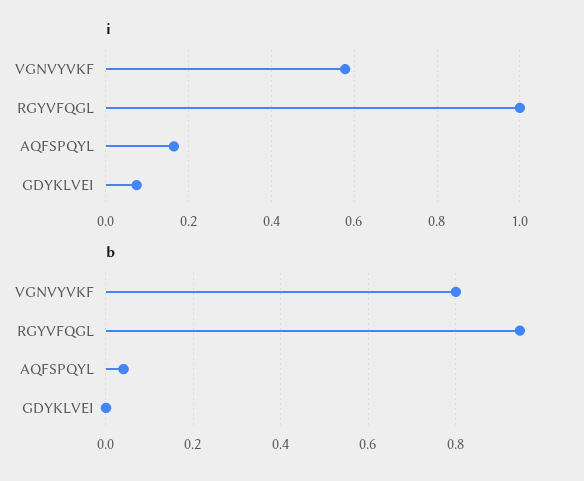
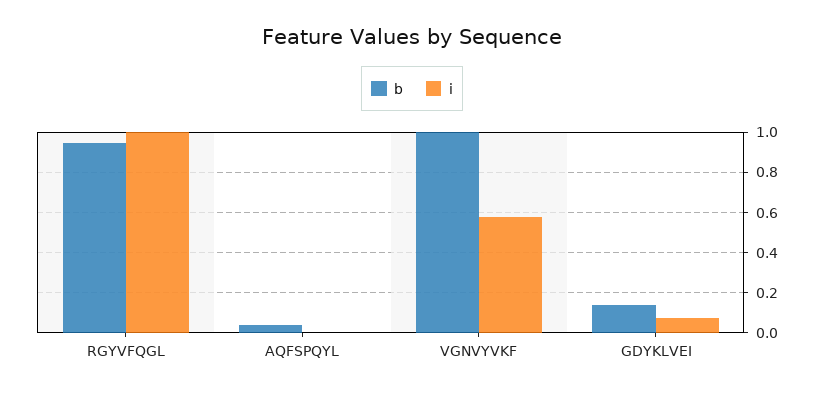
  {
    "i": {
      "VGNVYVKF": 0.58,
      "RGYVFQGL": 1,
-     "AQFSPQYL": 0.16,
+     "AQFSPQYL": 0,
      "GDYKLVEI": 0.08
    },
    "b": {
-     "VGNVYVKF": 0.8,
+     "VGNVYVKF": 1,
      "RGYVFQGL": 0.94,
      "AQFSPQYL": 0.04,
-     "GDYKLVEI": 0
+     "GDYKLVEI": 0.15
    }
  }

